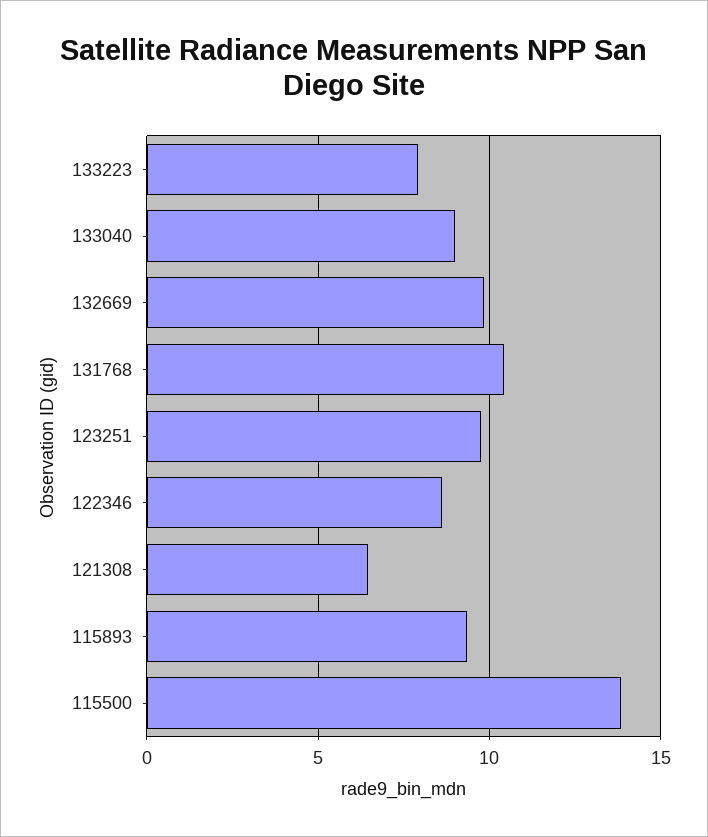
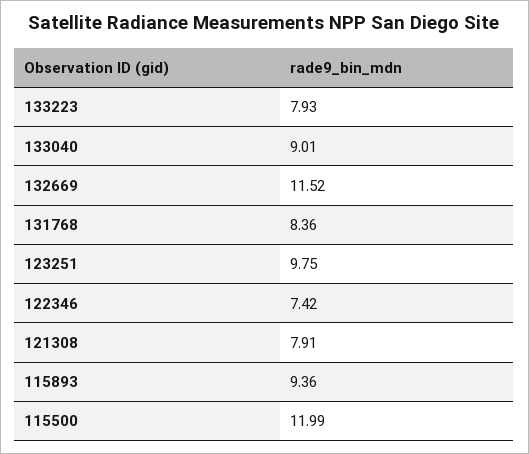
  {
    "133223": 7.93,
    "133040": 9.01,
-   "132669": 10,
+   "132669": 11.52,
-   "131768": 10.5,
+   "131768": 8.36,
    "123251": 9.75,
-   "122346": 8.5,
+   "122346": 7.42,
-   "121308": 6.5,
+   "121308": 7.91,
    "115893": 9.36,
-   "115500": 14
+   "115500": 11.99
  }

